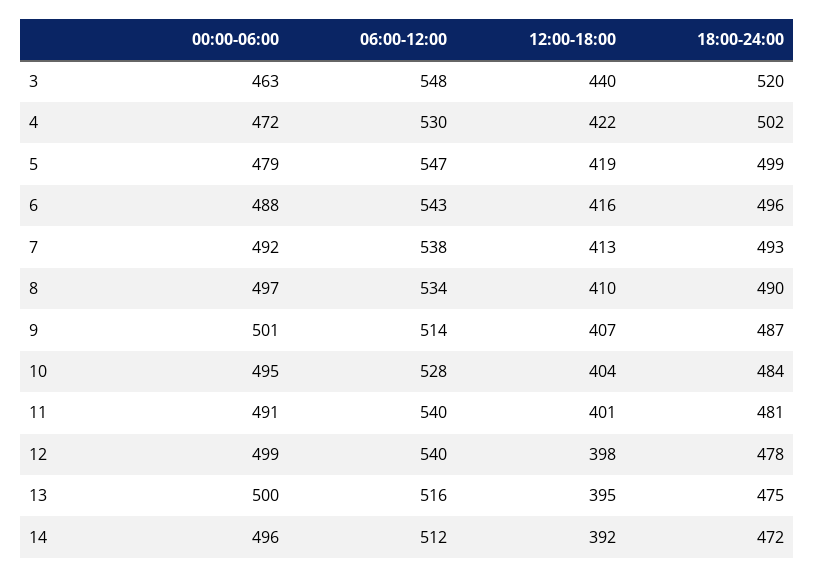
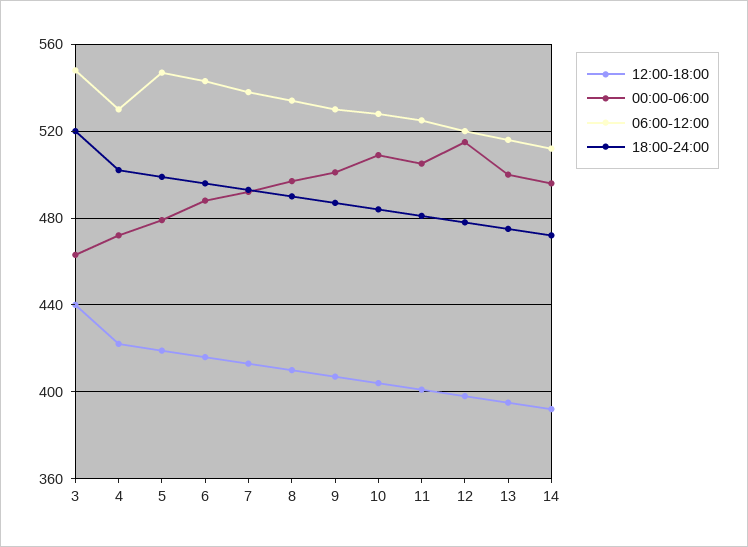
  {
    "00:00-06:00": {
      "3": 463,
      "4": 472,
      "5": 479,
      "6": 488,
      "7": 492,
      "8": 497,
      "9": 501,
-     "10": 495,
+     "10": 510,
-     "11": 491,
+     "11": 505,
-     "12": 499,
+     "12": 515,
      "13": 500,
      "14": 496
    },
    "06:00-12:00": {
      "3": 548,
      "4": 530,
      "5": 547,
      "6": 543,
      "7": 538,
      "8": 534,
-     "9": 514,
+     "9": 530,
      "10": 528,
-     "11": 540,
+     "11": 525,
-     "12": 540,
+     "12": 520,
      "13": 516,
      "14": 512
    },
    "12:00-18:00": {
      "3": 440,
      "4": 422,
      "5": 419,
      "6": 416,
      "7": 413,
      "8": 410,
      "9": 407,
      "10": 404,
      "11": 401,
      "12": 398,
      "13": 395,
      "14": 392
    },
    "18:00-24:00": {
      "3": 520,
      "4": 502,
      "5": 499,
      "6": 496,
      "7": 493,
      "8": 490,
      "9": 487,
      "10": 484,
      "11": 481,
      "12": 478,
      "13": 475,
      "14": 472
    }
  }

